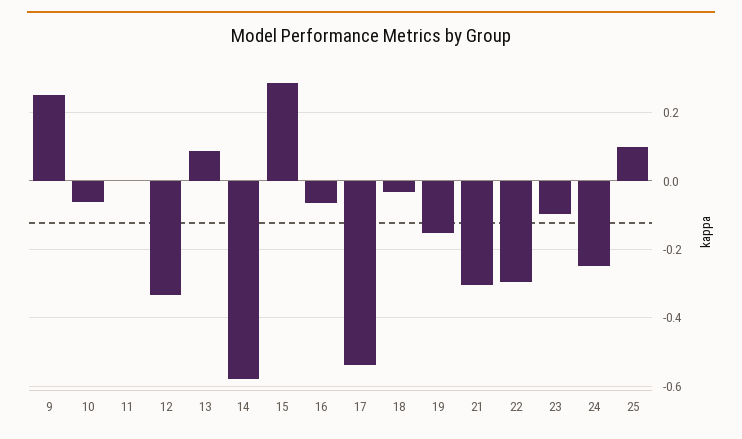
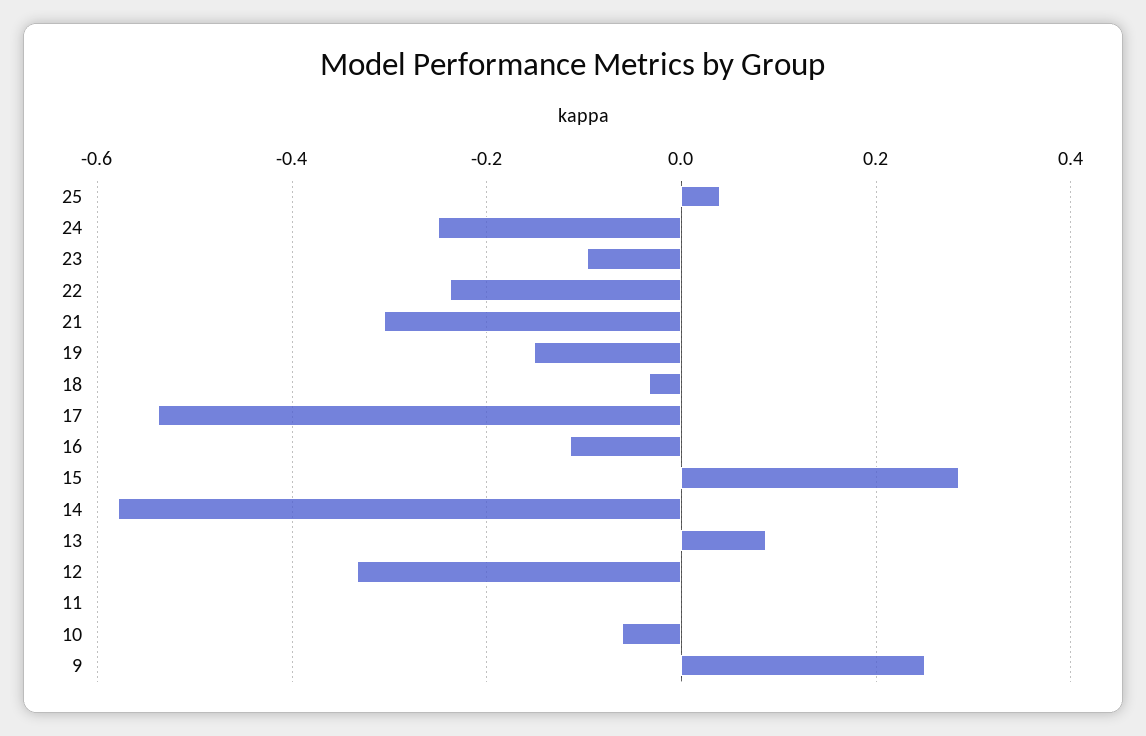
  {
    "9": 0.26,
    "10": -0.06,
    "11": 0,
    "12": -0.34,
    "13": 0.08,
    "14": -0.58,
    "15": 0.28,
-   "16": -0.06,
+   "16": -0.12,
    "17": -0.54,
    "18": -0.04,
    "19": -0.16,
    "21": -0.3,
-   "22": -0.3,
+   "22": -0.24,
    "23": -0.1,
    "24": -0.26,
-   "25": 0.1
+   "25": 0.04
  }

